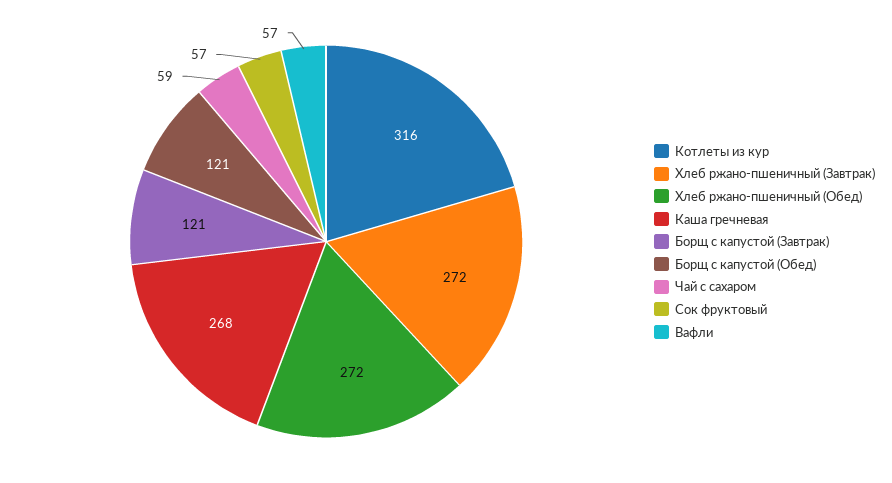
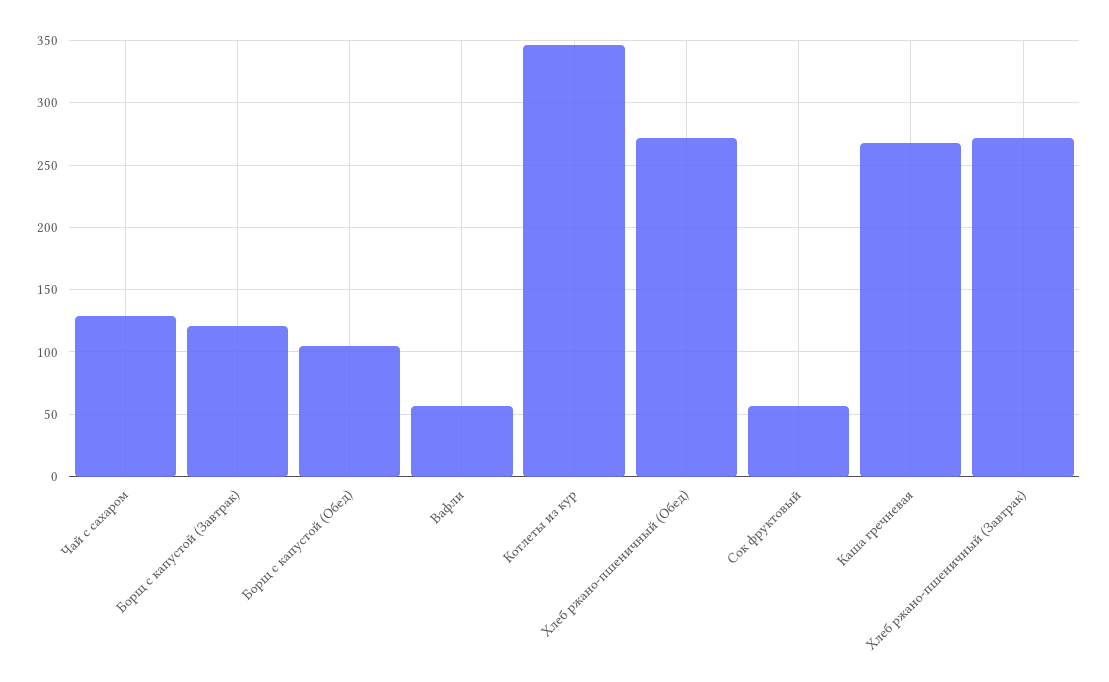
  {
-   "Котлеты из кур": 316,
+   "Котлеты из кур": 345,
    "Хлеб ржано-пшеничный (Завтрак)": 272,
    "Хлеб ржано-пшеничный (Обед)": 272,
    "Каша гречневая": 268,
    "Борщ с капустой (Завтрак)": 121,
-   "Борщ с капустой (Обед)": 121,
+   "Борщ с капустой (Обед)": 105,
-   "Чай с сахаром": 59,
+   "Чай с сахаром": 130,
    "Сок фруктовый": 57,
    "Вафли": 57
  }

